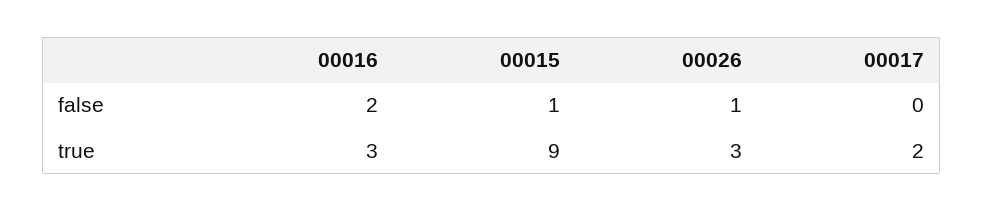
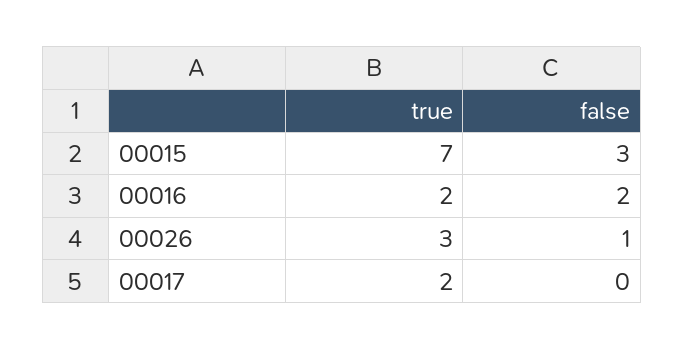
  {
    "00016": {
      "false": 2,
-     "true": 3
+     "true": 2
    },
    "00015": {
-     "false": 1,
+     "false": 3,
-     "true": 9
+     "true": 7
    },
    "00026": {
      "false": 1,
      "true": 3
    },
    "00017": {
      "false": 0,
      "true": 2
    }
  }

